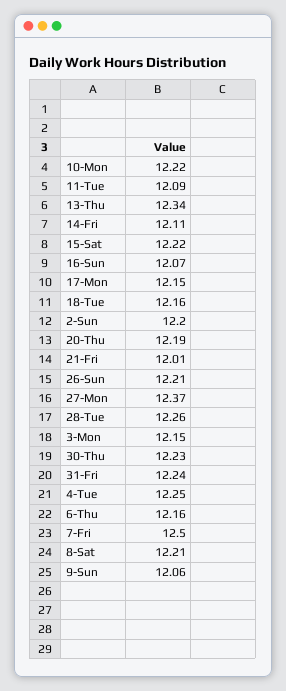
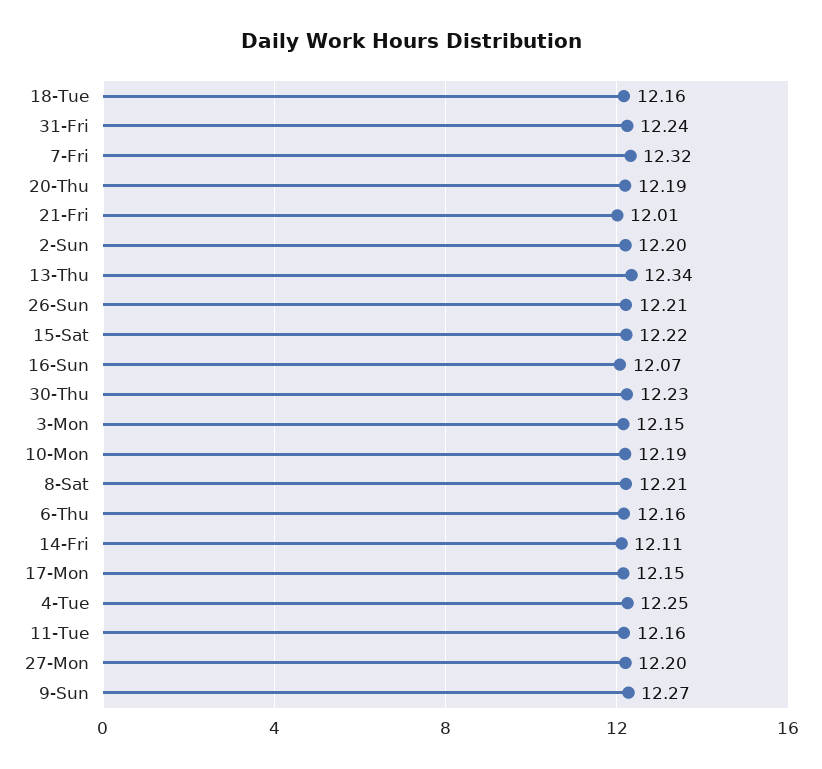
  {
-   "10-Mon": 12.22,
+   "10-Mon": 12.19,
-   "11-Tue": 12.09,
+   "11-Tue": 12.16,
    "13-Thu": 12.34,
    "14-Fri": 12.11,
    "15-Sat": 12.22,
    "16-Sun": 12.07,
    "17-Mon": 12.15,
    "18-Tue": 12.16,
    "2-Sun": 12.2,
    "20-Thu": 12.19,
    "21-Fri": 12.01,
    "26-Sun": 12.21,
-   "27-Mon": 12.37,
+   "27-Mon": 12.2,
-   "28-Tue": 12.26,
    "3-Mon": 12.15,
    "30-Thu": 12.23,
    "31-Fri": 12.24,
    "4-Tue": 12.25,
    "6-Thu": 12.16,
-   "7-Fri": 12.5,
+   "7-Fri": 12.32,
    "8-Sat": 12.21,
-   "9-Sun": 12.06
+   "9-Sun": 12.27
  }

